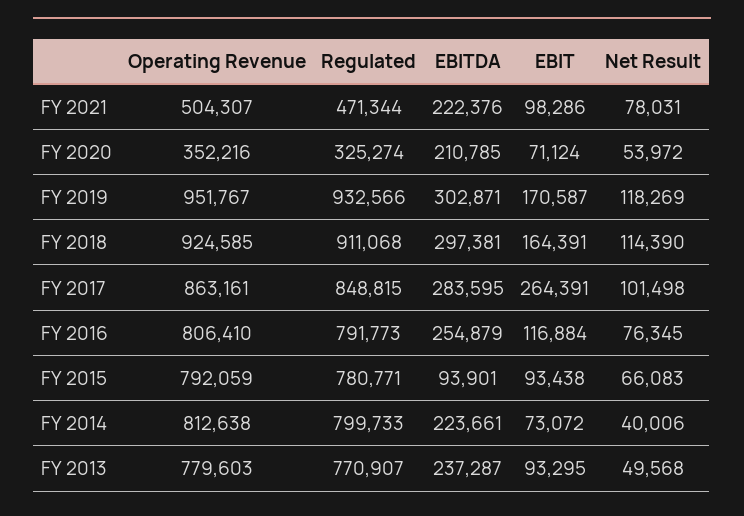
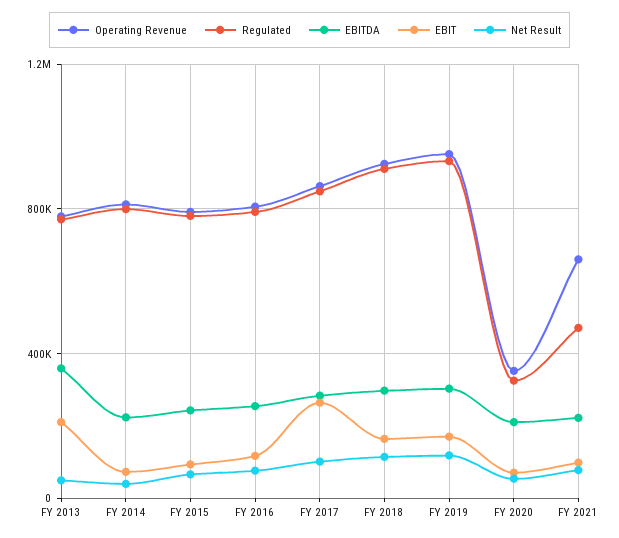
  {
    "Operating Revenue": {
-     "FY 2021": 504307,
+     "FY 2021": 650000,
      "FY 2020": 352216,
      "FY 2019": 951767,
      "FY 2018": 924585,
      "FY 2017": 863161,
      "FY 2016": 806410,
      "FY 2015": 792059,
      "FY 2014": 812638,
      "FY 2013": 779603
    },
    "Regulated": {
      "FY 2021": 471344,
      "FY 2020": 325274,
      "FY 2019": 932566,
      "FY 2018": 911068,
      "FY 2017": 848815,
      "FY 2016": 791773,
      "FY 2015": 780771,
      "FY 2014": 799733,
      "FY 2013": 770907
    },
    "EBITDA": {
      "FY 2021": 222376,
      "FY 2020": 210785,
      "FY 2019": 302871,
      "FY 2018": 297381,
      "FY 2017": 283595,
      "FY 2016": 254879,
-     "FY 2015": 93901,
+     "FY 2015": 250000,
      "FY 2014": 223661,
-     "FY 2013": 237287
+     "FY 2013": 350000
    },
    "EBIT": {
      "FY 2021": 98286,
      "FY 2020": 71124,
      "FY 2019": 170587,
      "FY 2018": 164391,
      "FY 2017": 264391,
      "FY 2016": 116884,
      "FY 2015": 93438,
      "FY 2014": 73072,
-     "FY 2013": 93295
+     "FY 2013": 200000
    },
    "Net Result": {
      "FY 2021": 78031,
      "FY 2020": 53972,
      "FY 2019": 118269,
      "FY 2018": 114390,
      "FY 2017": 101498,
      "FY 2016": 76345,
      "FY 2015": 66083,
      "FY 2014": 40006,
      "FY 2013": 49568
    }
  }

